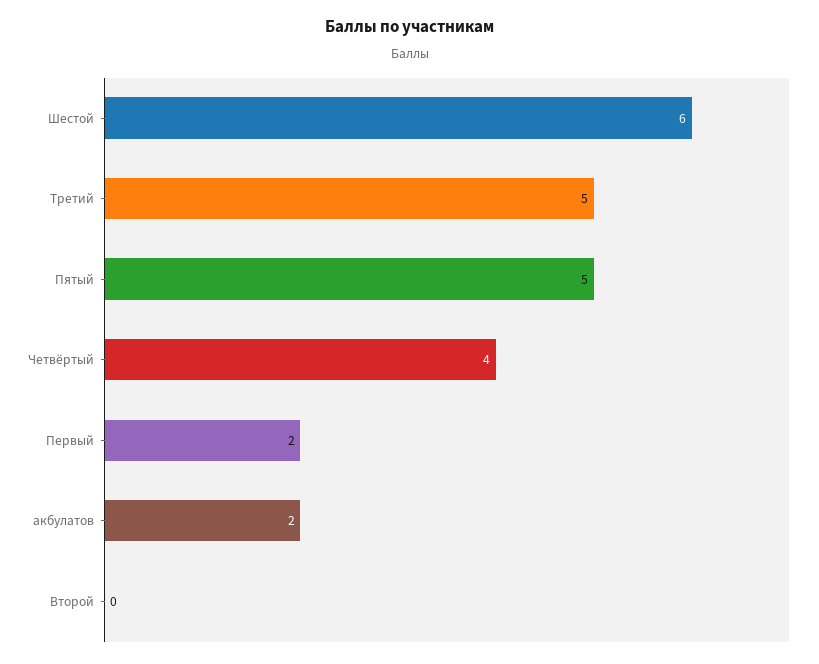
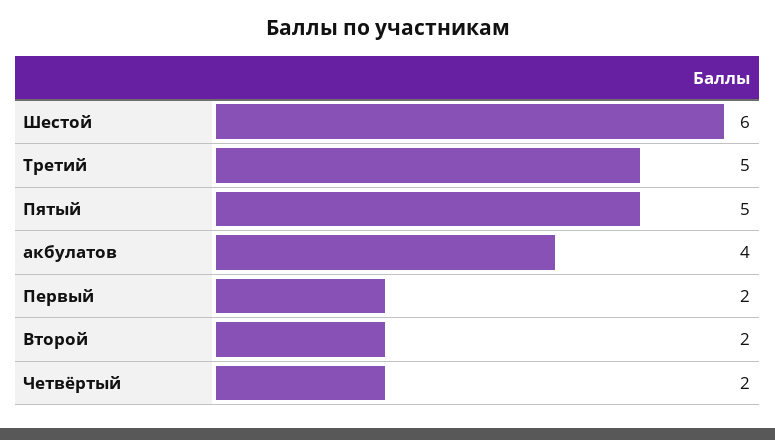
  {
    "Шестой": 6,
    "Третий": 5,
    "Пятый": 5,
-   "Четвёртый": 4,
+   "Четвёртый": 2,
    "Первый": 2,
-   "акбулатов": 2,
+   "акбулатов": 4,
-   "Второй": 0
+   "Второй": 2
  }

